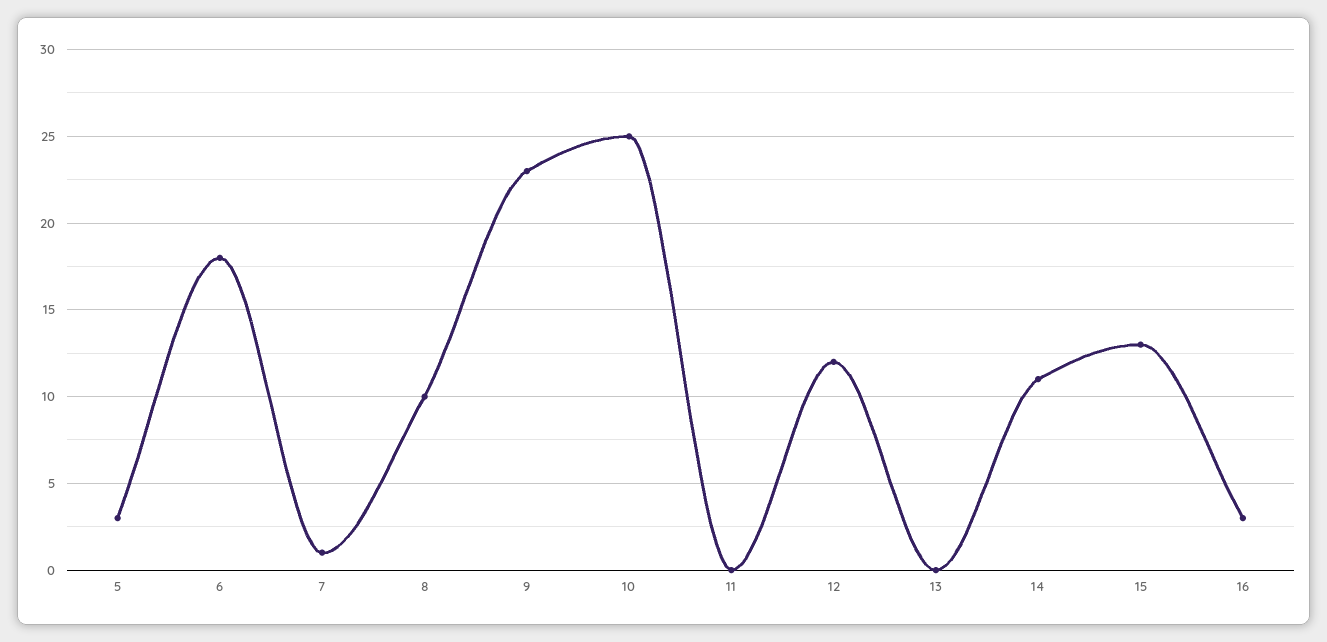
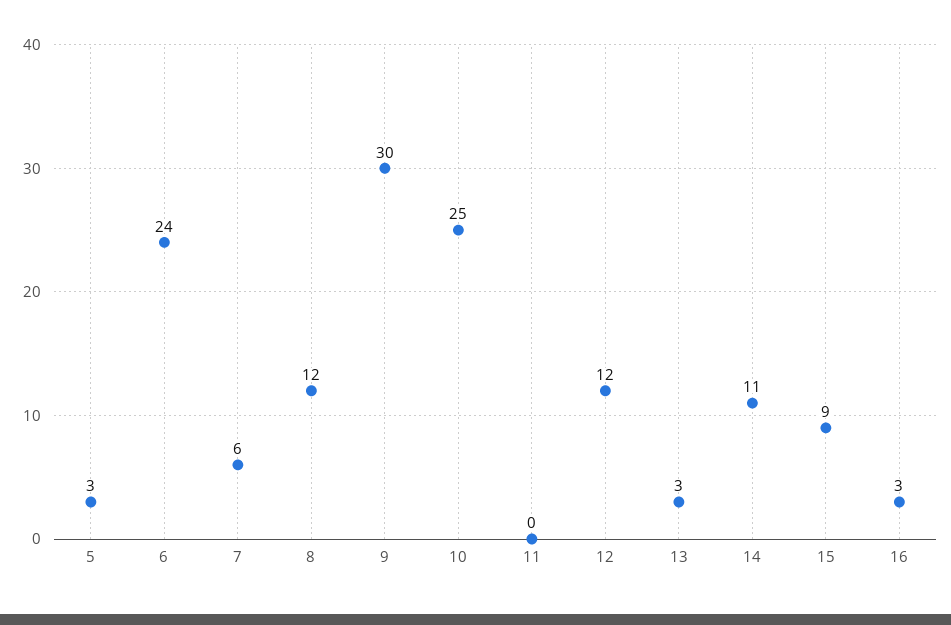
  {
    "5": 3,
-   "6": 18,
+   "6": 24,
-   "7": 1,
+   "7": 6,
-   "8": 10,
+   "8": 12,
-   "9": 23,
+   "9": 30,
    "10": 25,
    "11": 0,
    "12": 12,
-   "13": 0,
+   "13": 3,
    "14": 11,
-   "15": 13,
+   "15": 9,
    "16": 3
  }

